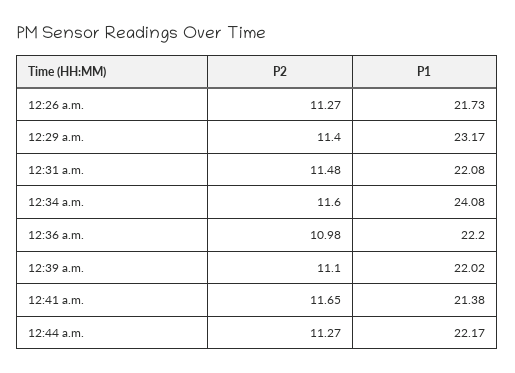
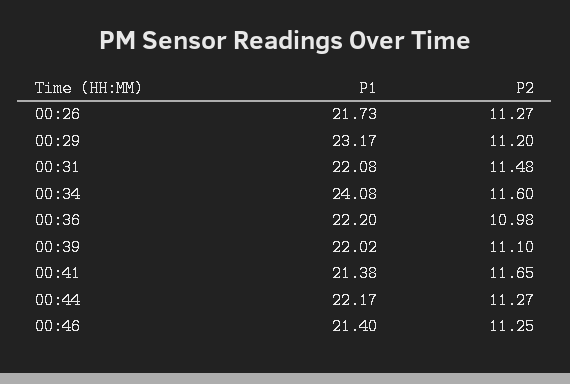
  {
    "P2": {
      "12:26 a.m.": 11.27,
-     "12:29 a.m.": 11.4,
+     "12:29 a.m.": 11.2,
      "12:31 a.m.": 11.48,
      "12:34 a.m.": 11.6,
      "12:36 a.m.": 10.98,
      "12:39 a.m.": 11.1,
      "12:41 a.m.": 11.65,
-     "12:44 a.m.": 11.27
+     "12:44 a.m.": 11.27,
+     "00:46": 11.25
    },
    "P1": {
      "12:26 a.m.": 21.73,
      "12:29 a.m.": 23.17,
      "12:31 a.m.": 22.08,
      "12:34 a.m.": 24.08,
      "12:36 a.m.": 22.2,
      "12:39 a.m.": 22.02,
      "12:41 a.m.": 21.38,
-     "12:44 a.m.": 22.17
+     "12:44 a.m.": 22.17,
+     "00:46": 21.4
    }
  }

